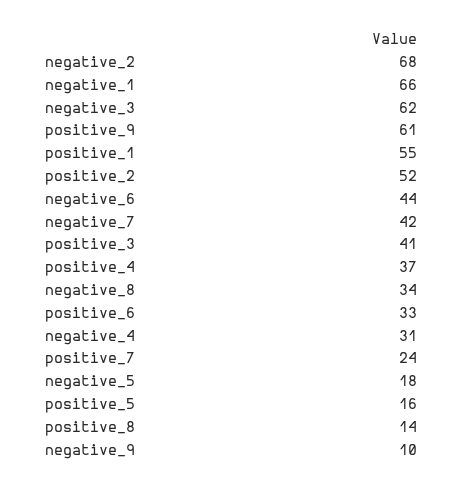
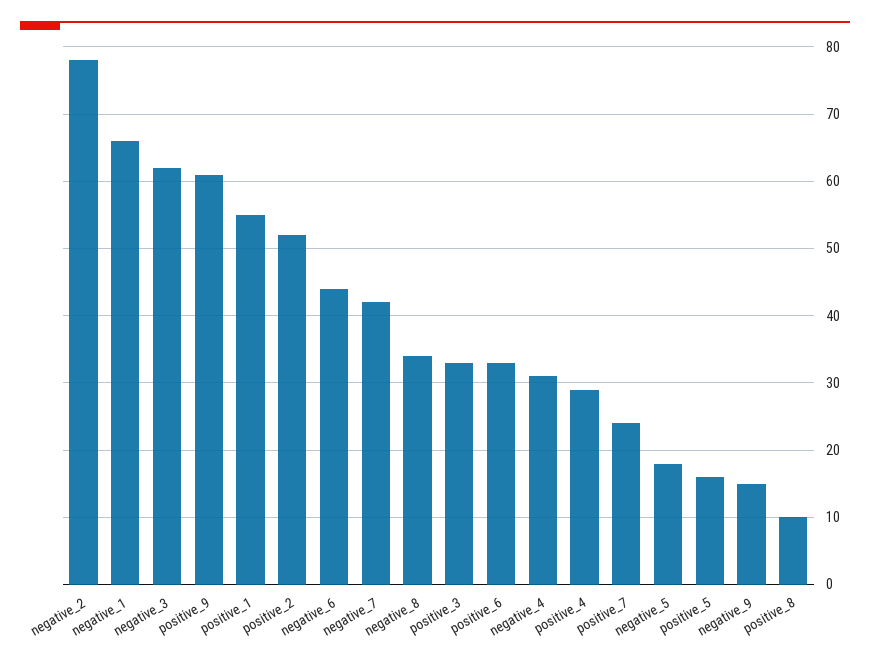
  {
-   "negative_2": 68,
+   "negative_2": 78,
    "negative_1": 66,
    "negative_3": 62,
    "positive_9": 61,
    "positive_1": 55,
    "positive_2": 52,
    "negative_6": 44,
    "negative_7": 42,
-   "positive_3": 41,
+   "positive_3": 33,
-   "positive_4": 37,
+   "positive_4": 29,
    "negative_8": 34,
    "positive_6": 33,
    "negative_4": 31,
    "positive_7": 24,
    "negative_5": 18,
    "positive_5": 16,
-   "positive_8": 14,
+   "positive_8": 10,
-   "negative_9": 10
+   "negative_9": 15
  }

